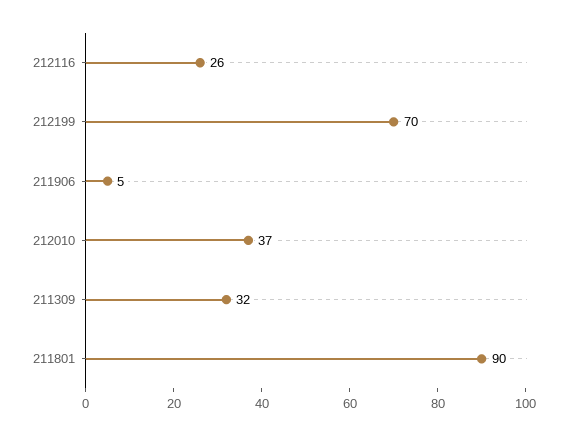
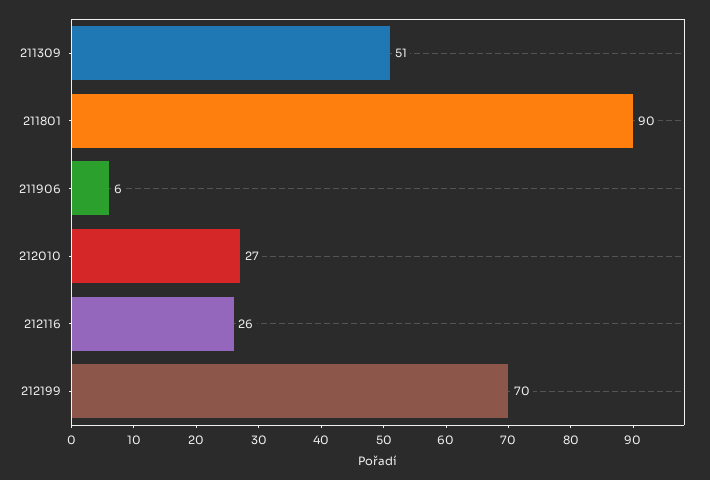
  {
    "212116": 26,
    "212199": 70,
-   "211906": 5,
+   "211906": 6,
-   "212010": 37,
+   "212010": 27,
-   "211309": 32,
+   "211309": 51,
    "211801": 90
  }

